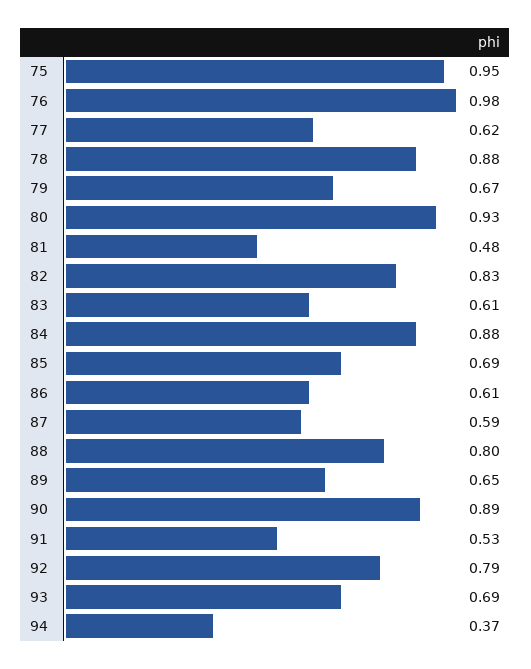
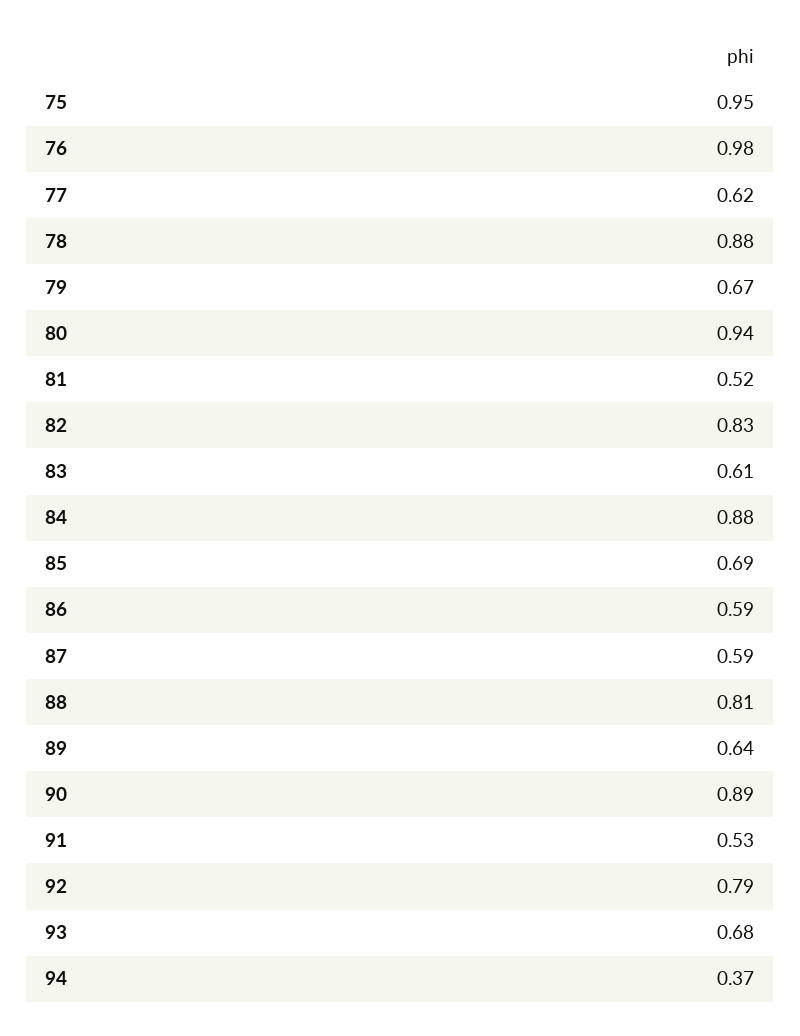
  {
    "75": 0.95,
    "76": 0.98,
    "77": 0.62,
    "78": 0.88,
    "79": 0.67,
-   "80": 0.93,
+   "80": 0.94,
-   "81": 0.48,
+   "81": 0.52,
    "82": 0.83,
    "83": 0.61,
    "84": 0.88,
    "85": 0.69,
-   "86": 0.61,
+   "86": 0.59,
    "87": 0.59,
-   "88": 0.8,
+   "88": 0.81,
-   "89": 0.65,
+   "89": 0.64,
    "90": 0.89,
    "91": 0.53,
    "92": 0.79,
-   "93": 0.69,
+   "93": 0.68,
    "94": 0.37
  }

